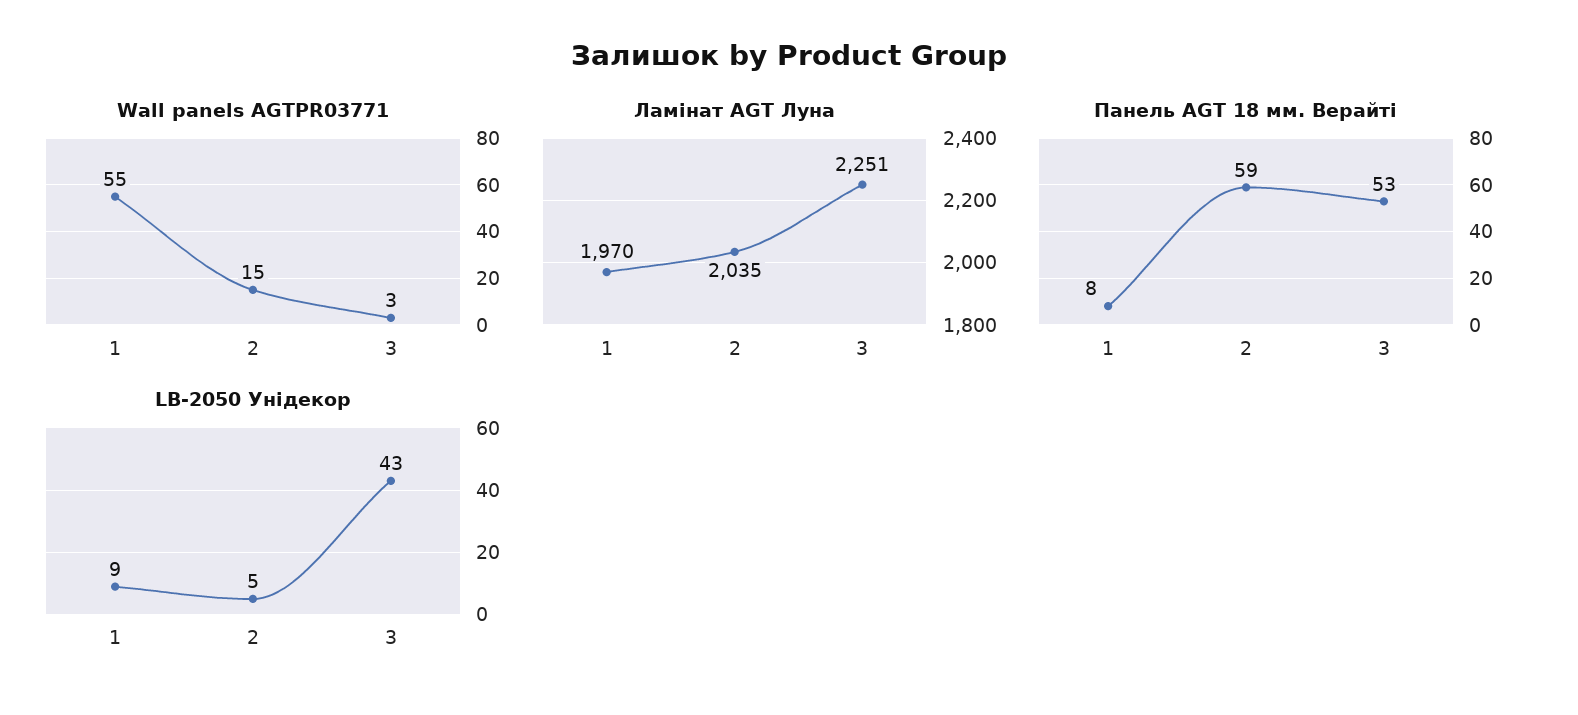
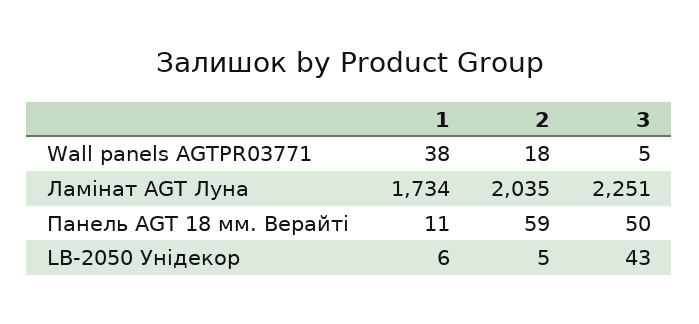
  {
    "Wall panels AGTPR03771": {
-     "1": 55,
+     "1": 38,
-     "2": 15,
+     "2": 18,
-     "3": 3
+     "3": 5
    },
    "Ламінат AGT Луна": {
-     "1": 1970,
+     "1": 1734,
      "2": 2035,
      "3": 2251
    },
    "Панель AGT 18 мм. Верайті": {
-     "1": 8,
+     "1": 11,
      "2": 59,
-     "3": 53
+     "3": 50
    },
    "LB-2050 Унідекор": {
-     "1": 9,
+     "1": 6,
      "2": 5,
      "3": 43
    }
  }

